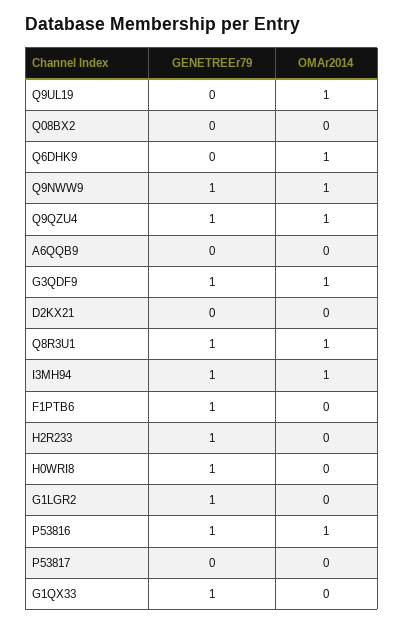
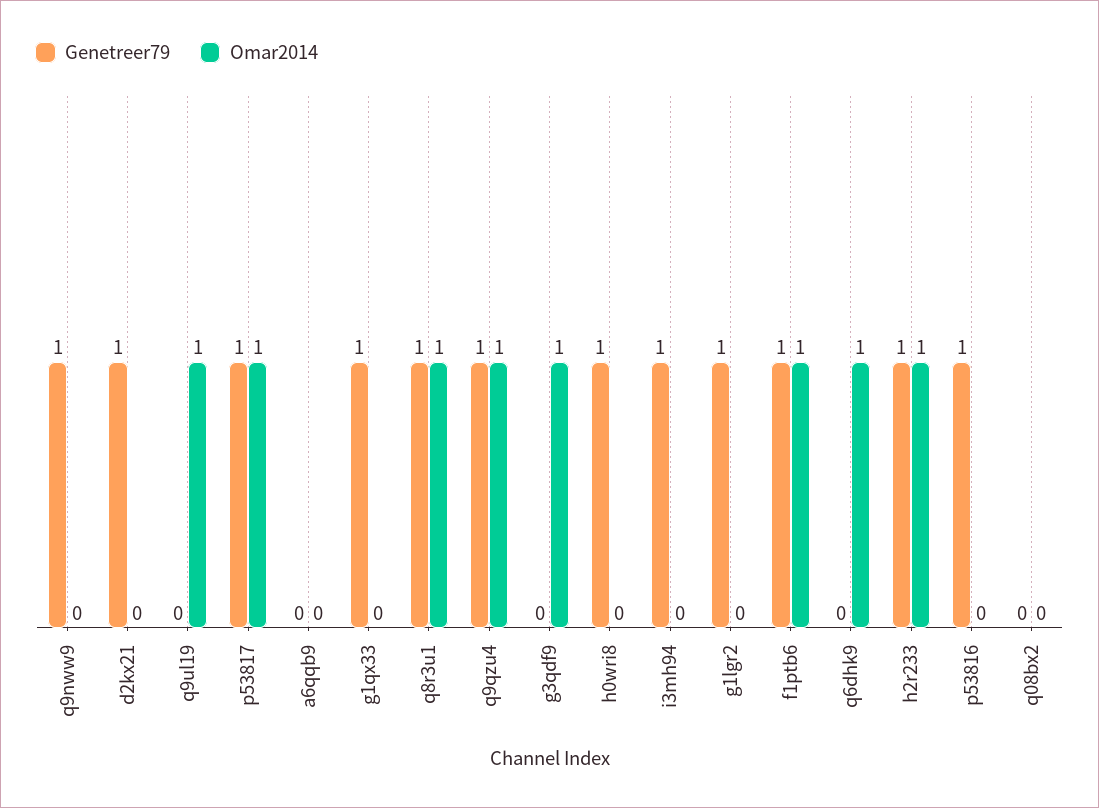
  {
    "GENETREEr79": {
      "Q9UL19": 0,
      "Q08BX2": 0,
      "Q6DHK9": 0,
      "Q9NWW9": 1,
      "Q9QZU4": 1,
      "A6QQB9": 0,
-     "G3QDF9": 1,
+     "G3QDF9": 0,
-     "D2KX21": 0,
+     "D2KX21": 1,
      "Q8R3U1": 1,
      "I3MH94": 1,
      "F1PTB6": 1,
      "H2R233": 1,
      "H0WRI8": 1,
      "G1LGR2": 1,
      "P53816": 1,
-     "P53817": 0,
+     "P53817": 1,
      "G1QX33": 1
    },
    "OMAr2014": {
      "Q9UL19": 1,
      "Q08BX2": 0,
      "Q6DHK9": 1,
-     "Q9NWW9": 1,
+     "Q9NWW9": 0,
      "Q9QZU4": 1,
      "A6QQB9": 0,
      "G3QDF9": 1,
      "D2KX21": 0,
      "Q8R3U1": 1,
-     "I3MH94": 1,
+     "I3MH94": 0,
-     "F1PTB6": 0,
+     "F1PTB6": 1,
-     "H2R233": 0,
+     "H2R233": 1,
      "H0WRI8": 0,
      "G1LGR2": 0,
-     "P53816": 1,
+     "P53816": 0,
-     "P53817": 0,
+     "P53817": 1,
      "G1QX33": 0
    }
  }

